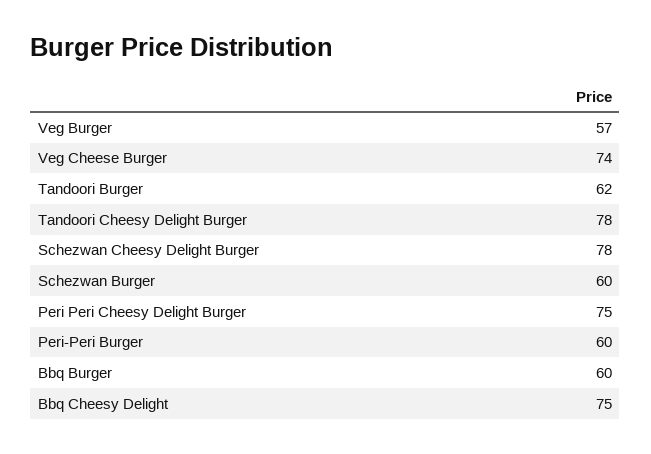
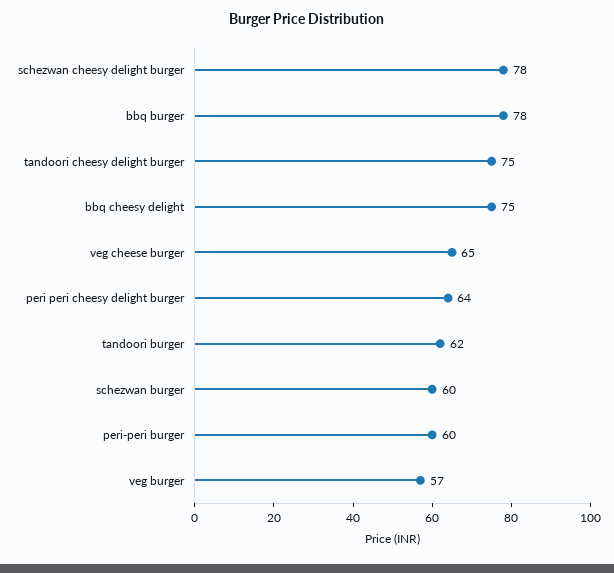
  {
    "Veg Burger": 57,
-   "Veg Cheese Burger": 74,
+   "Veg Cheese Burger": 65,
    "Tandoori Burger": 62,
-   "Tandoori Cheesy Delight Burger": 78,
+   "Tandoori Cheesy Delight Burger": 75,
    "Schezwan Cheesy Delight Burger": 78,
    "Schezwan Burger": 60,
-   "Peri Peri Cheesy Delight Burger": 75,
+   "Peri Peri Cheesy Delight Burger": 64,
    "Peri-Peri Burger": 60,
-   "Bbq Burger": 60,
+   "Bbq Burger": 78,
    "Bbq Cheesy Delight": 75
  }

